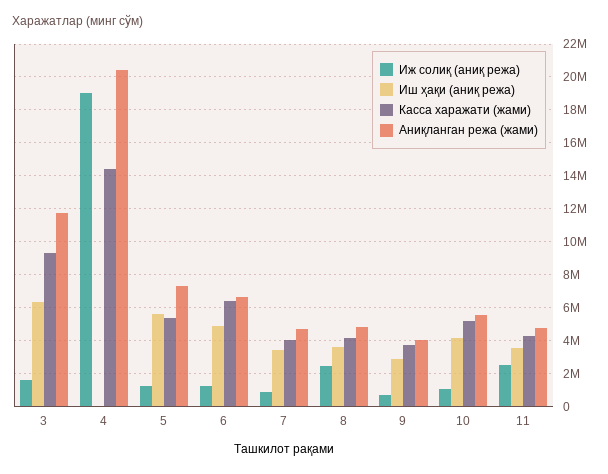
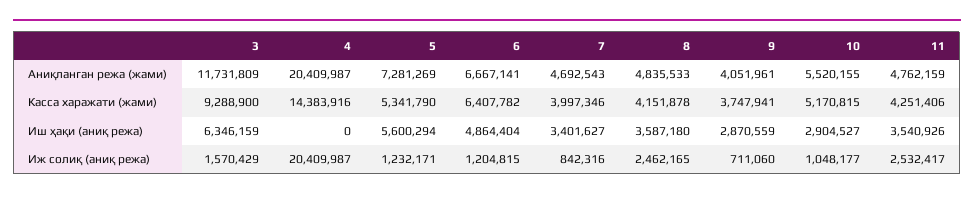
  {
    "Иж солиқ (аниқ режа)": {
      "3": 1570429,
-     "4": 19000000,
+     "4": 20409987,
      "5": 1232171,
      "6": 1204815,
      "7": 842316,
      "8": 2462165,
      "9": 711060,
      "10": 1048177,
      "11": 2532417
    },
    "Иш ҳақи (аниқ режа)": {
      "3": 6346159,
      "4": 0,
      "5": 5600294,
      "6": 4864404,
      "7": 3401627,
      "8": 3587180,
      "9": 2870559,
-     "10": 4000000,
+     "10": 2904527,
      "11": 3540926
    },
    "Касса харажати (жами)": {
      "3": 9288900,
      "4": 14383916,
      "5": 5341790,
      "6": 6407782,
      "7": 3997346,
      "8": 4151878,
      "9": 3747941,
      "10": 5170815,
      "11": 4251406
    },
    "Аниқланган режа (жами)": {
      "3": 11731809,
      "4": 20409987,
      "5": 7281269,
      "6": 6667141,
      "7": 4692543,
      "8": 4835533,
      "9": 4051961,
      "10": 5520155,
      "11": 4762159
    }
  }

